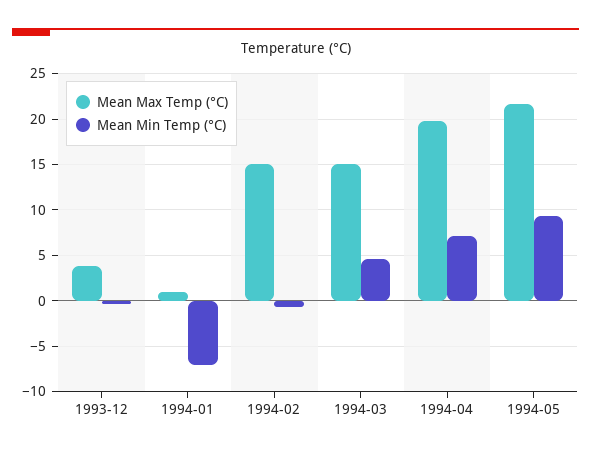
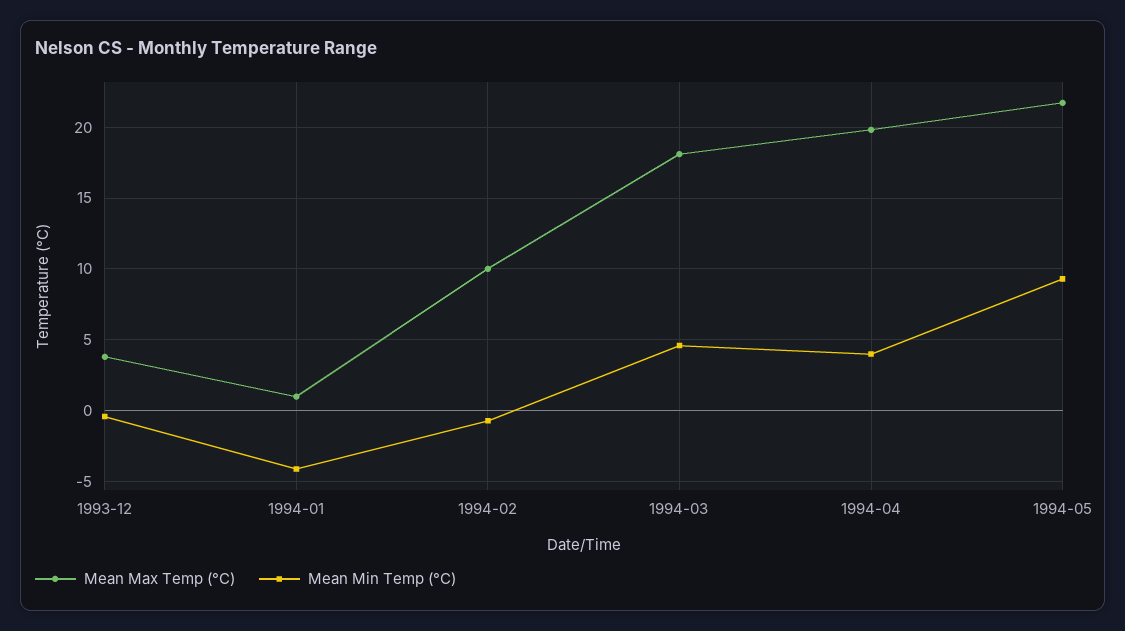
  {
    "Mean Max Temp (°C)": {
      "1993-12": 4,
      "1994-01": 1,
-     "1994-02": 15,
+     "1994-02": 10,
-     "1994-03": 15,
+     "1994-03": 18,
      "1994-04": 20,
      "1994-05": 21.5
    },
    "Mean Min Temp (°C)": {
      "1993-12": -0.5,
-     "1994-01": -7,
+     "1994-01": -4,
      "1994-02": -0.5,
      "1994-03": 4.5,
-     "1994-04": 7,
+     "1994-04": 4,
      "1994-05": 9.5
    }
  }

